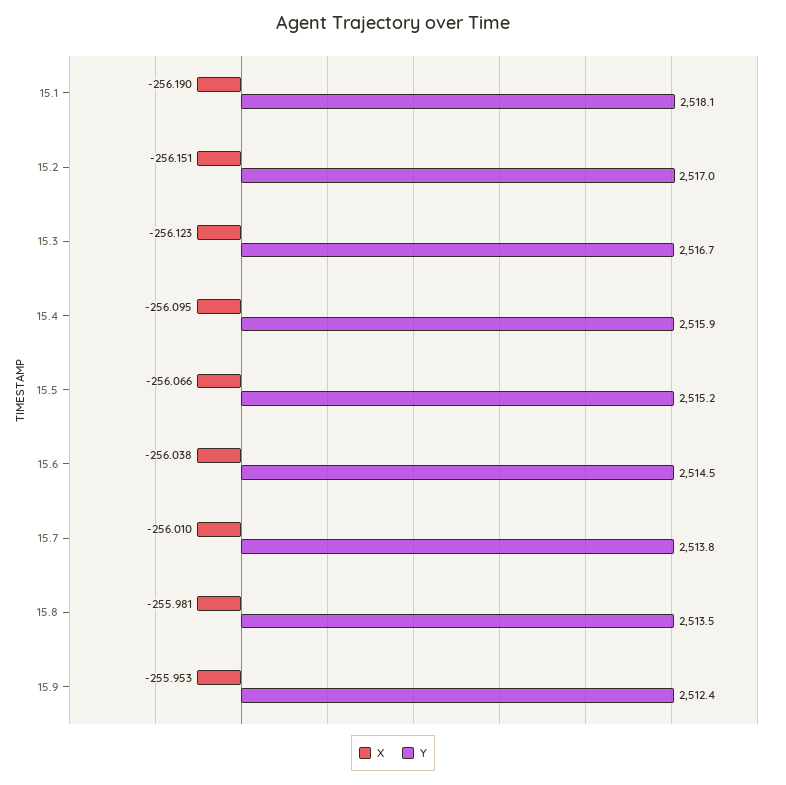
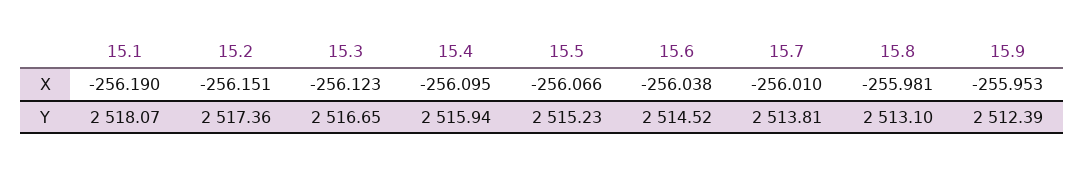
  {
    "X": {
      "15.1": -256.19,
      "15.2": -256.151,
      "15.3": -256.123,
      "15.4": -256.095,
      "15.5": -256.066,
      "15.6": -256.038,
      "15.7": -256.01,
      "15.8": -255.981,
      "15.9": -255.953
    },
    "Y": {
      "15.1": 2518.07,
-     "15.2": 2517,
+     "15.2": 2517.36,
      "15.3": 2516.65,
      "15.4": 2515.94,
      "15.5": 2515.23,
      "15.6": 2514.52,
      "15.7": 2513.81,
-     "15.8": 2513.5,
+     "15.8": 2513.1,
      "15.9": 2512.39
    }
  }

